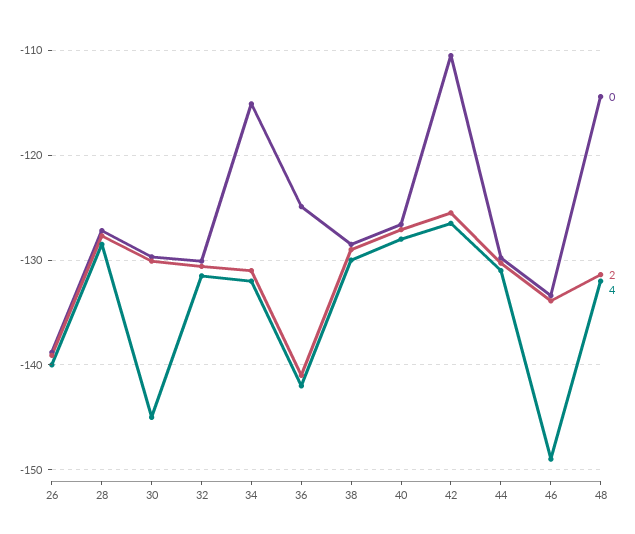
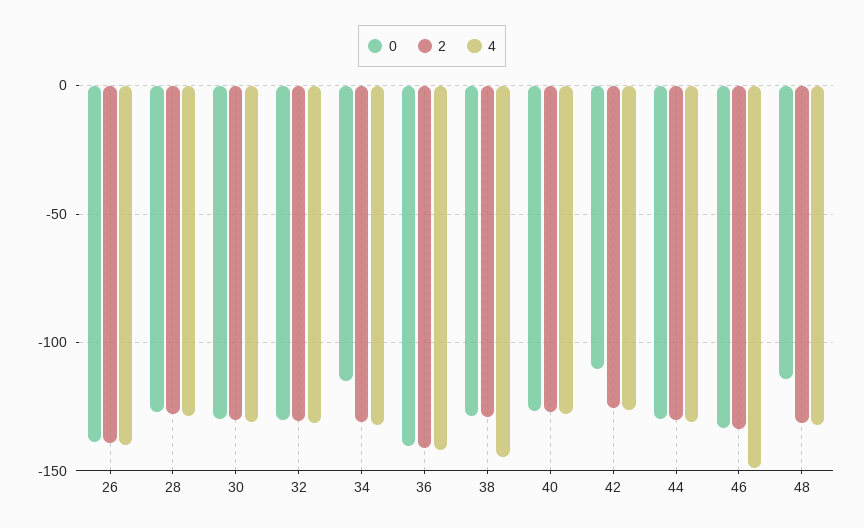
  {
    "0": {
      "26": -139,
      "28": -127,
      "30": -130,
      "32": -130,
      "34": -115,
-     "36": -125,
+     "36": -140,
      "38": -129,
      "40": -127,
      "42": -111,
      "44": -130,
      "46": -133,
      "48": -114
    },
    "2": {
      "26": -139,
      "28": -128,
      "30": -130,
      "32": -131,
      "34": -131,
      "36": -141,
      "38": -129,
      "40": -127,
      "42": -126,
      "44": -130,
      "46": -134,
      "48": -131
    },
    "4": {
      "26": -140,
      "28": -129,
-     "30": -145,
+     "30": -130,
      "32": -132,
      "34": -132,
      "36": -142,
-     "38": -130,
+     "38": -145,
      "40": -128,
      "42": -127,
      "44": -131,
      "46": -149,
      "48": -132
    }
  }

